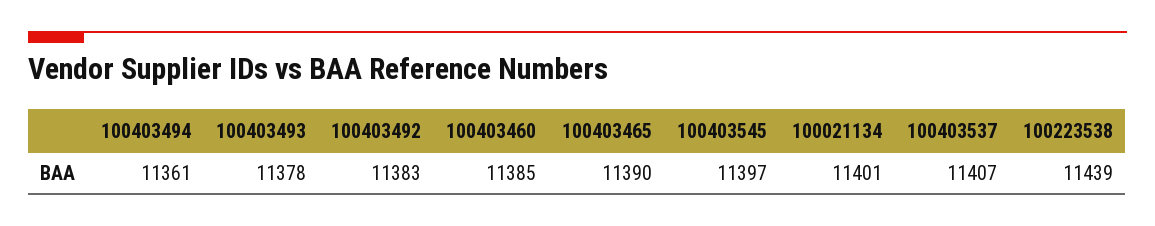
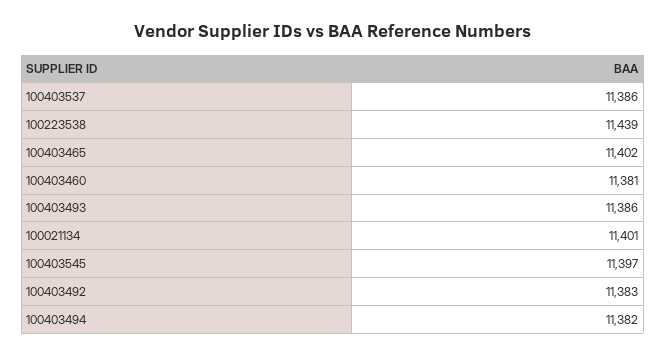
  {
-   "100403494": 11361,
+   "100403494": 11382,
-   "100403493": 11378,
+   "100403493": 11386,
    "100403492": 11383,
-   "100403460": 11385,
+   "100403460": 11381,
-   "100403465": 11390,
+   "100403465": 11402,
    "100403545": 11397,
    "100021134": 11401,
-   "100403537": 11407,
+   "100403537": 11386,
    "100223538": 11439
  }

